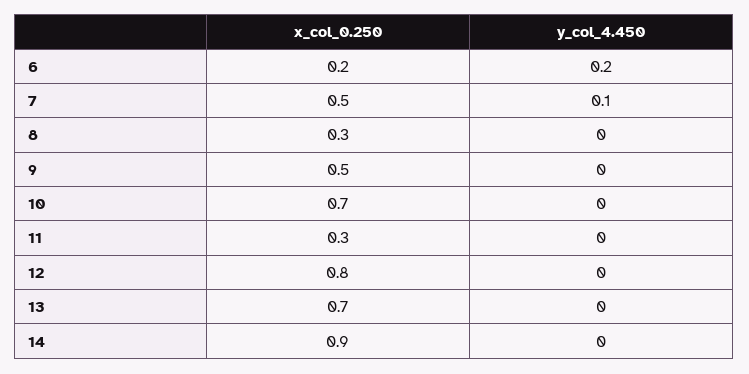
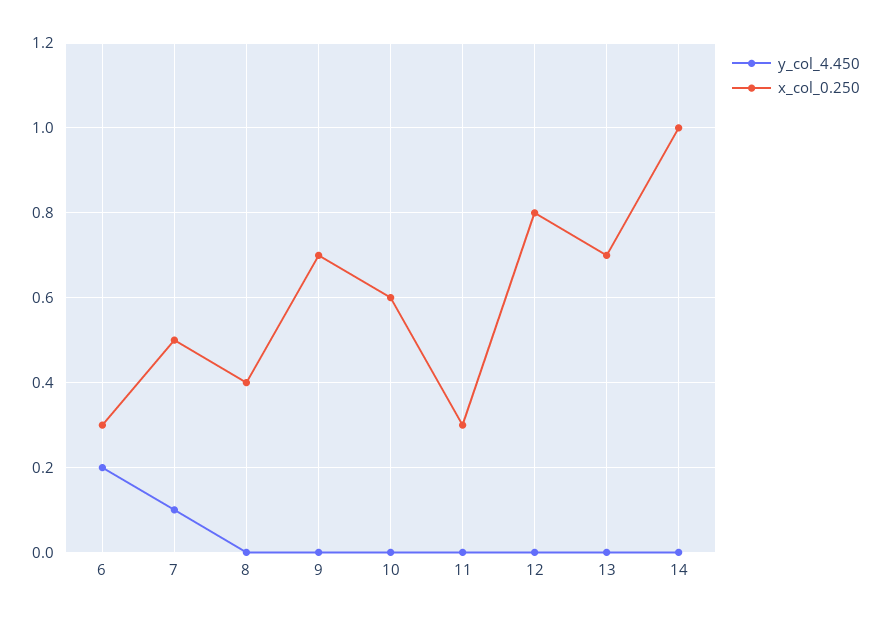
  {
    "x_col_0.250": {
-     "6": 0.2,
+     "6": 0.3,
      "7": 0.5,
-     "8": 0.3,
+     "8": 0.4,
-     "9": 0.5,
+     "9": 0.7,
-     "10": 0.7,
+     "10": 0.6,
      "11": 0.3,
      "12": 0.8,
      "13": 0.7,
-     "14": 0.9
+     "14": 1
    },
    "y_col_4.450": {
      "6": 0.2,
      "7": 0.1,
      "8": 0,
      "9": 0,
      "10": 0,
      "11": 0,
      "12": 0,
      "13": 0,
      "14": 0
    }
  }

